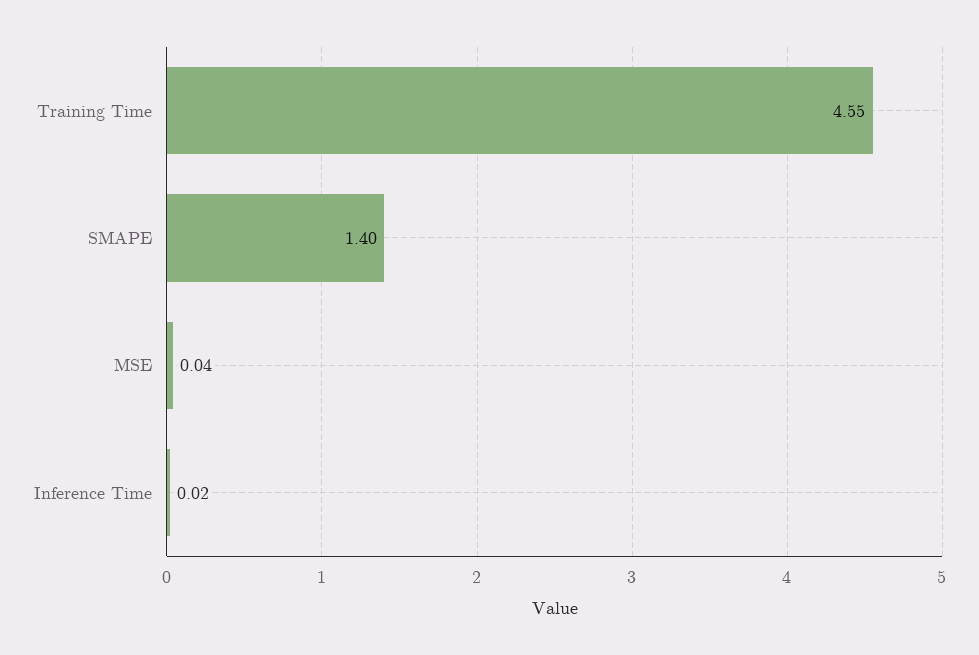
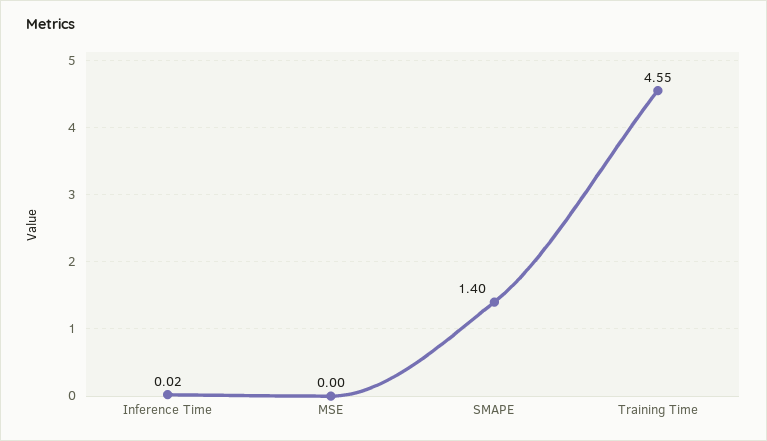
  {
    "Training Time": 4.55,
    "SMAPE": 1.4,
-   "MSE": 0.04,
+   "MSE": 0,
    "Inference Time": 0.02
  }

